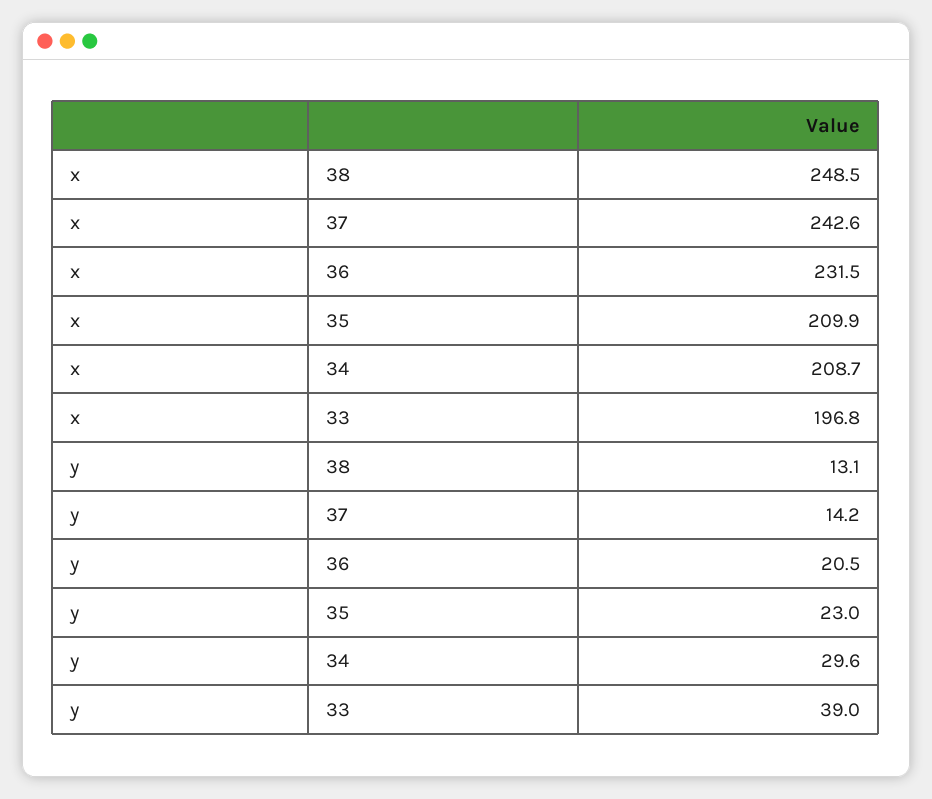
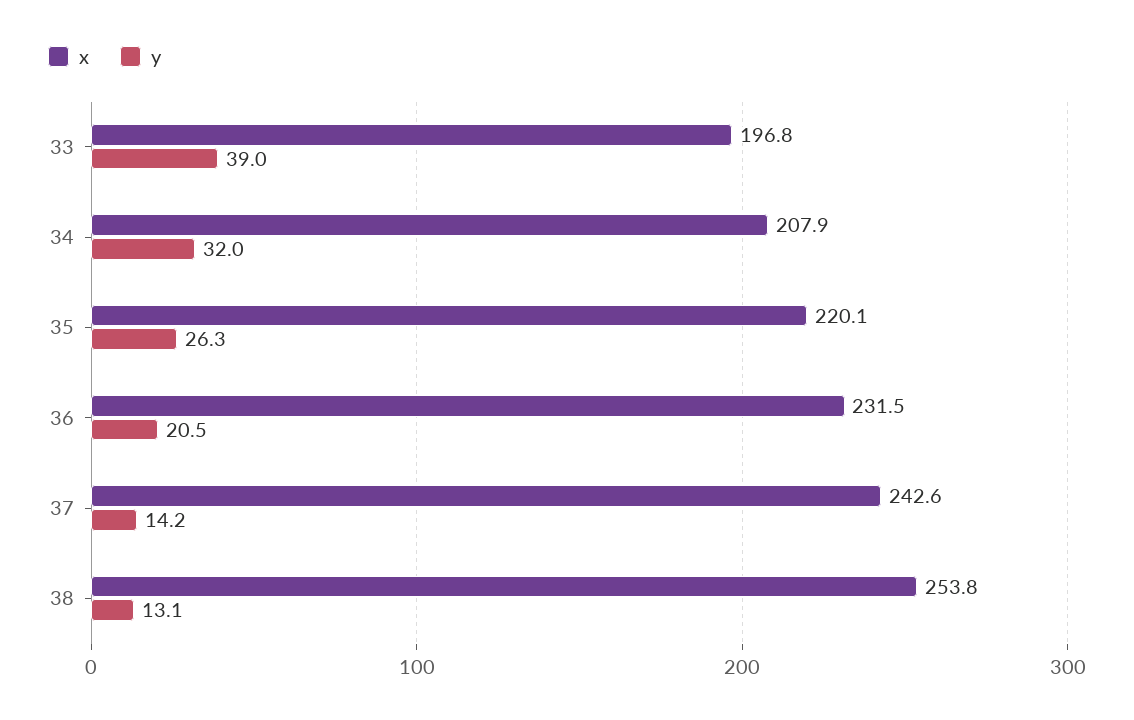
  {
    "x": {
-     "38": 248.5,
+     "38": 253.8,
      "37": 242.6,
      "36": 231.5,
-     "35": 209.9,
+     "35": 220.1,
-     "34": 208.7,
+     "34": 207.9,
      "33": 196.8
    },
    "y": {
      "38": 13.1,
      "37": 14.2,
      "36": 20.5,
-     "35": 23,
+     "35": 26.3,
-     "34": 29.6,
+     "34": 32,
      "33": 39
    }
  }

